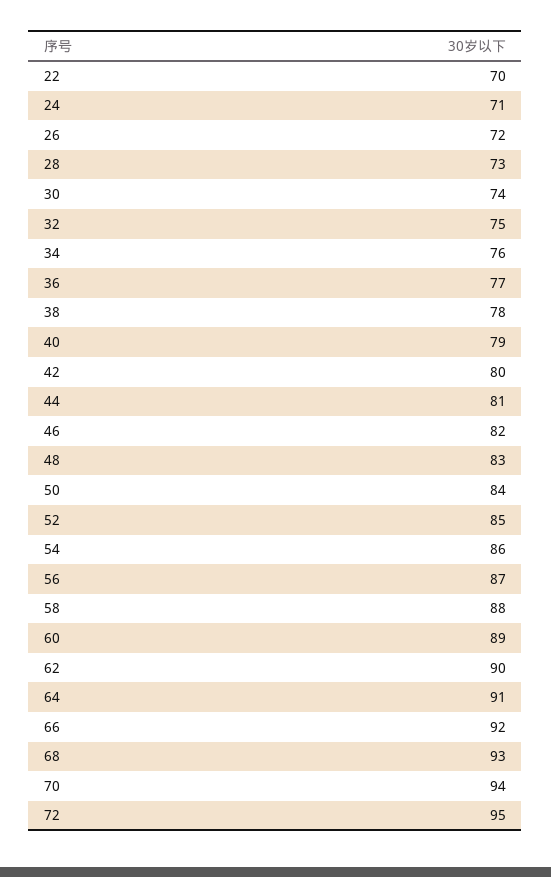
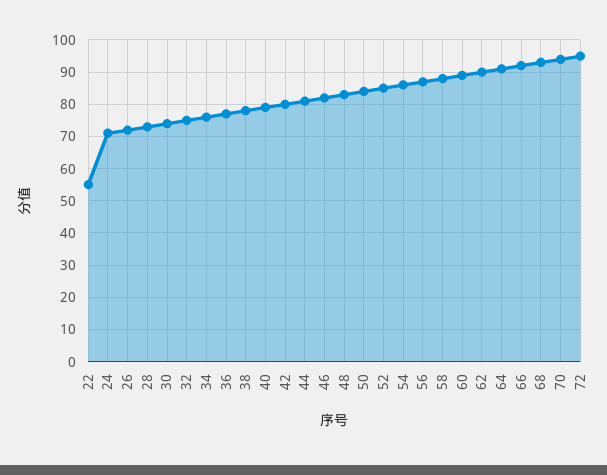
  {
-   "22": 70,
+   "22": 55,
    "24": 71,
    "26": 72,
    "28": 73,
    "30": 74,
    "32": 75,
    "34": 76,
    "36": 77,
    "38": 78,
    "40": 79,
    "42": 80,
    "44": 81,
    "46": 82,
    "48": 83,
    "50": 84,
    "52": 85,
    "54": 86,
    "56": 87,
    "58": 88,
    "60": 89,
    "62": 90,
    "64": 91,
    "66": 92,
    "68": 93,
    "70": 94,
    "72": 95
  }

